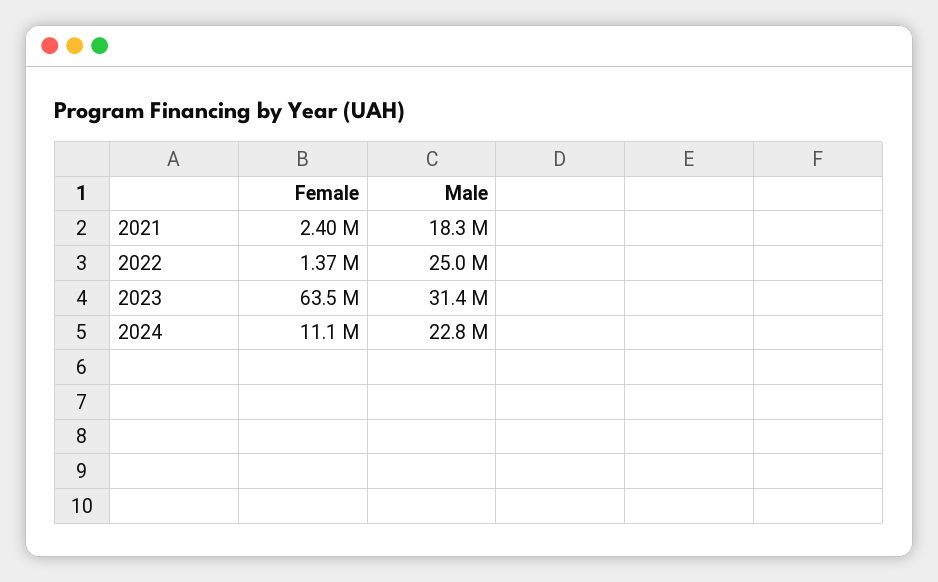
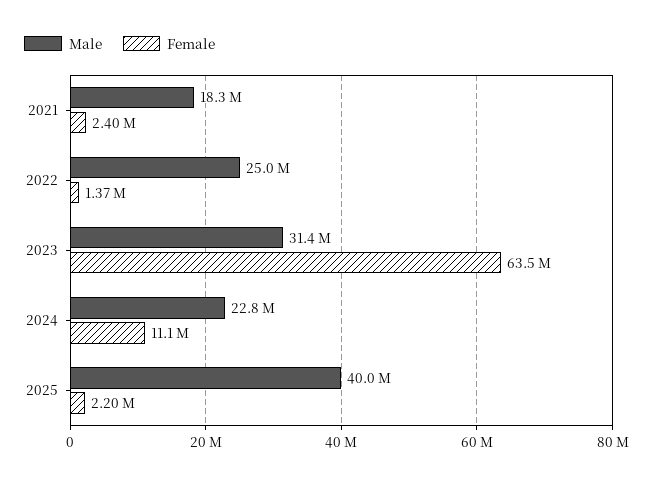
  {
    "Female": {
      "2021": 2400000,
      "2022": 1370000,
      "2023": 63500000,
-     "2024": 11100000
+     "2024": 11100000,
+     "2025": 2200000
    },
    "Male": {
      "2021": 18300000,
      "2022": 25000000,
      "2023": 31400000,
-     "2024": 22800000
+     "2024": 22800000,
+     "2025": 40000000
    }
  }

